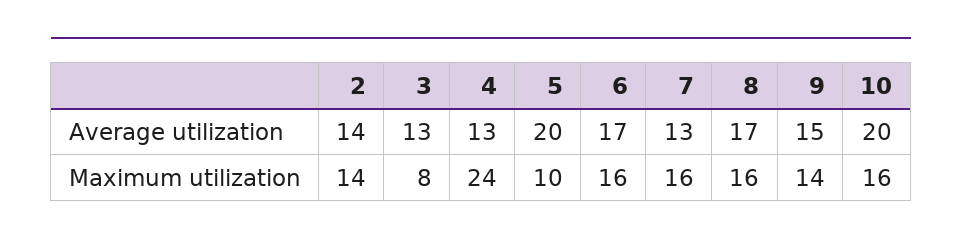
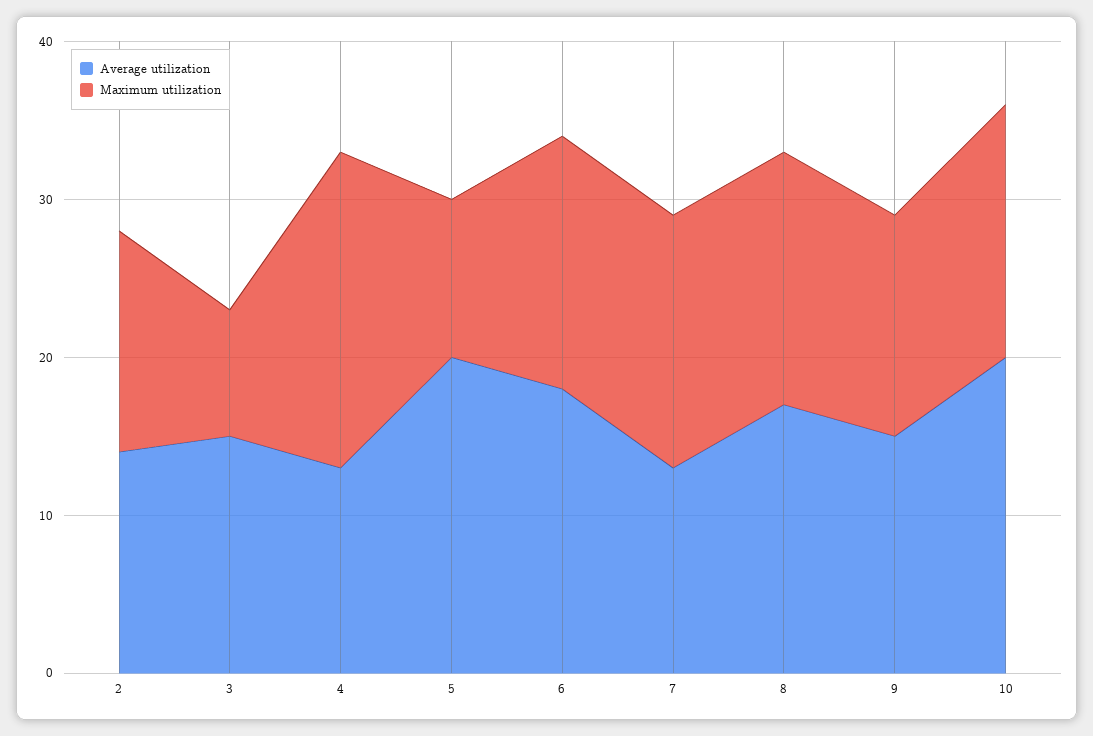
  {
    "Average utilization": {
      "2": 14,
-     "3": 13,
+     "3": 15,
      "4": 13,
      "5": 20,
-     "6": 17,
+     "6": 18,
      "7": 13,
      "8": 17,
      "9": 15,
      "10": 20
    },
    "Maximum utilization": {
      "2": 14,
      "3": 8,
-     "4": 24,
+     "4": 20,
      "5": 10,
      "6": 16,
      "7": 16,
      "8": 16,
      "9": 14,
      "10": 16
    }
  }

